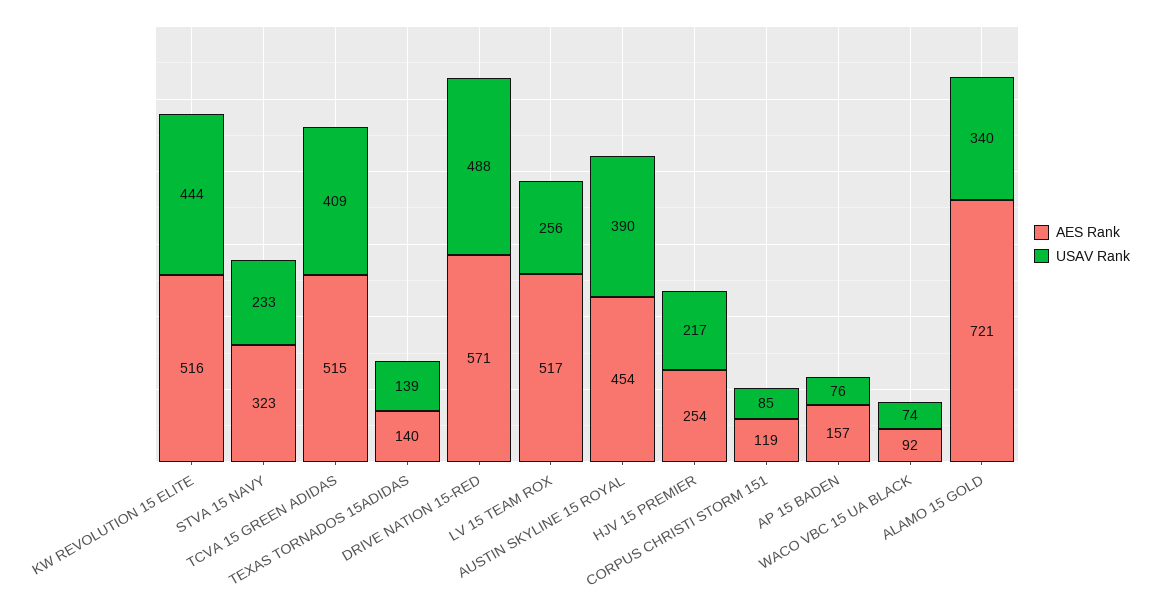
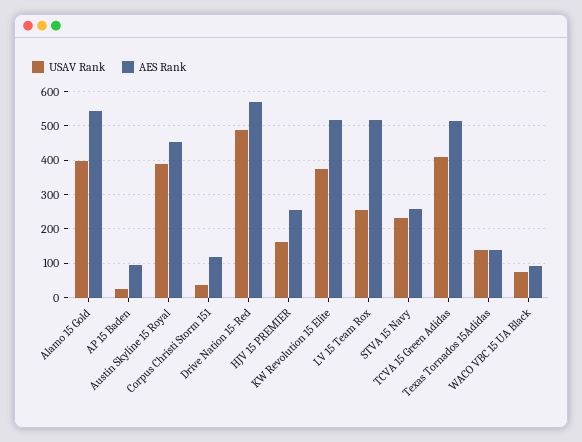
  {
    "AES Rank": {
      "KW REVOLUTION 15 ELITE": 516,
-     "STVA 15 NAVY": 323,
+     "STVA 15 NAVY": 260,
      "TCVA 15 GREEN ADIDAS": 515,
      "TEXAS TORNADOS 15ADIDAS": 140,
      "DRIVE NATION 15-RED": 571,
      "LV 15 TEAM ROX": 517,
      "AUSTIN SKYLINE 15 ROYAL": 454,
      "HJV 15 PREMIER": 254,
      "CORPUS CHRISTI STORM 151": 119,
-     "AP 15 BADEN": 157,
+     "AP 15 BADEN": 100,
      "WACO VBC 15 UA BLACK": 92,
-     "ALAMO 15 GOLD": 721
+     "ALAMO 15 GOLD": 540
    },
    "USAV Rank": {
-     "KW REVOLUTION 15 ELITE": 444,
+     "KW REVOLUTION 15 ELITE": 380,
      "STVA 15 NAVY": 233,
      "TCVA 15 GREEN ADIDAS": 409,
      "TEXAS TORNADOS 15ADIDAS": 139,
      "DRIVE NATION 15-RED": 488,
      "LV 15 TEAM ROX": 256,
      "AUSTIN SKYLINE 15 ROYAL": 390,
-     "HJV 15 PREMIER": 217,
+     "HJV 15 PREMIER": 160,
-     "CORPUS CHRISTI STORM 151": 85,
+     "CORPUS CHRISTI STORM 151": 40,
-     "AP 15 BADEN": 76,
+     "AP 15 BADEN": 20,
      "WACO VBC 15 UA BLACK": 74,
-     "ALAMO 15 GOLD": 340
+     "ALAMO 15 GOLD": 400
    }
  }

